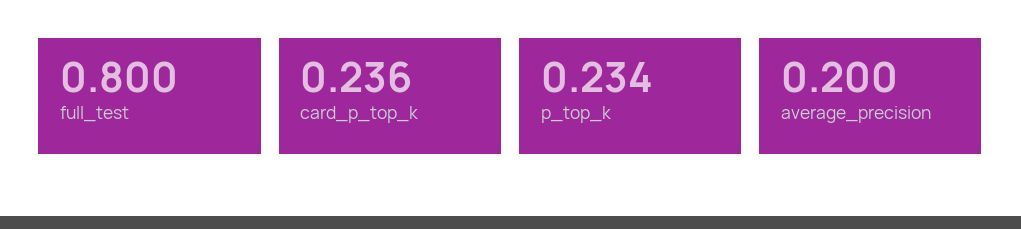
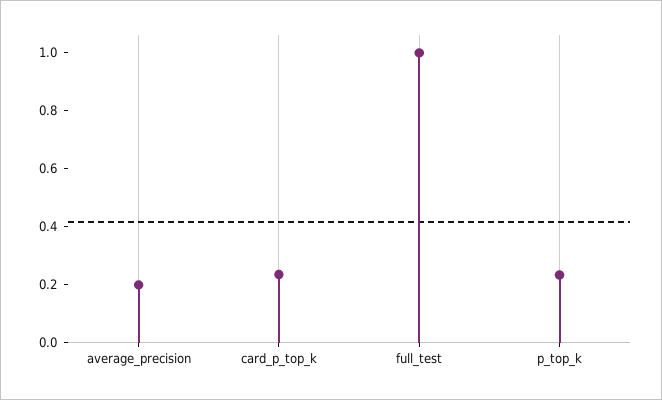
  {
-   "full_test": 0.8,
+   "full_test": 1,
    "card_p_top_k": 0.236,
    "p_top_k": 0.234,
    "average_precision": 0.2
  }

